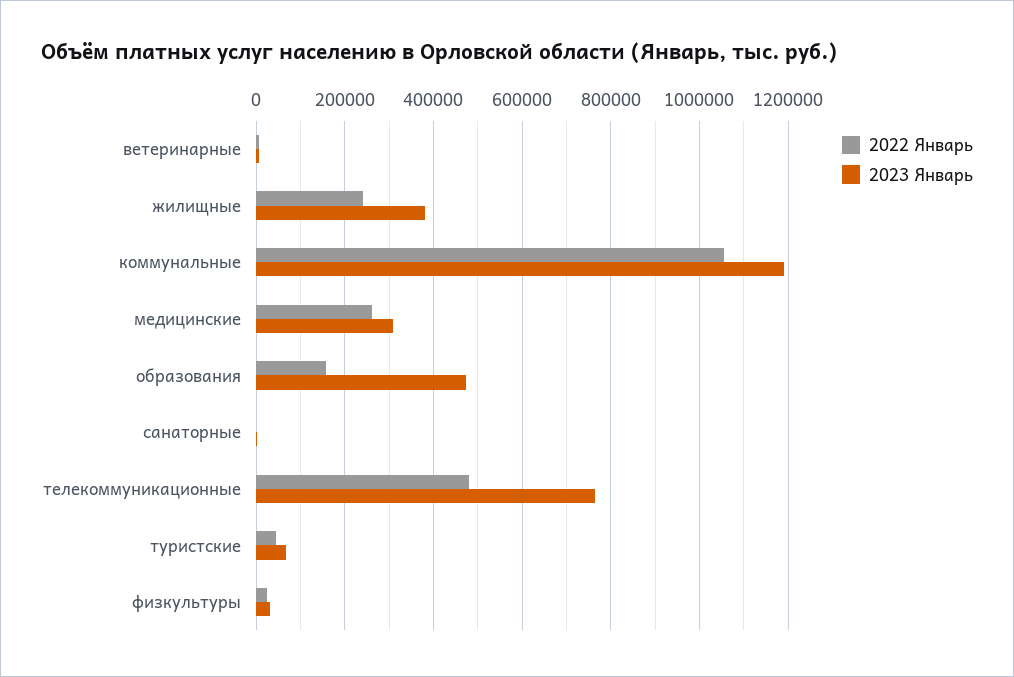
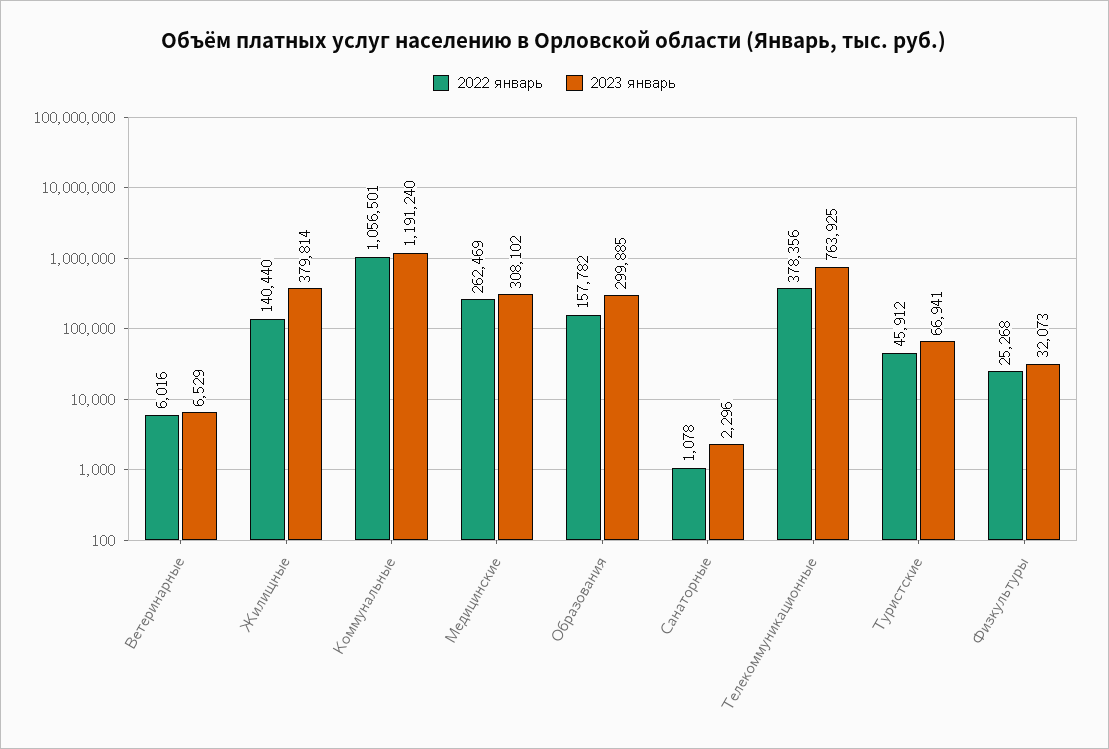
  {
    "2022 Январь": {
      "ветеринарные": 6016,
-     "жилищные": 240000,
+     "жилищные": 140440,
      "коммунальные": 1056501,
      "медицинские": 262469,
      "образования": 157782,
      "санаторные": 1078,
-     "телекоммуникационные": 480000,
+     "телекоммуникационные": 378356,
      "туристские": 45912,
      "физкультуры": 25268
    },
    "2023 Январь": {
      "ветеринарные": 6529,
      "жилищные": 379814,
      "коммунальные": 1191240,
      "медицинские": 308102,
-     "образования": 480000,
+     "образования": 299885,
      "санаторные": 2296,
      "телекоммуникационные": 763925,
      "туристские": 66941,
      "физкультуры": 32073
    }
  }

